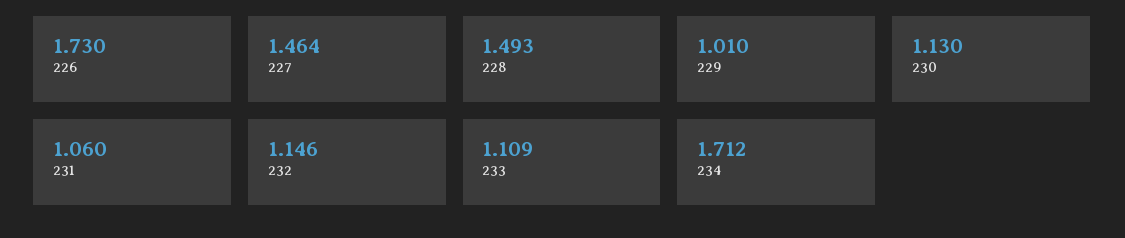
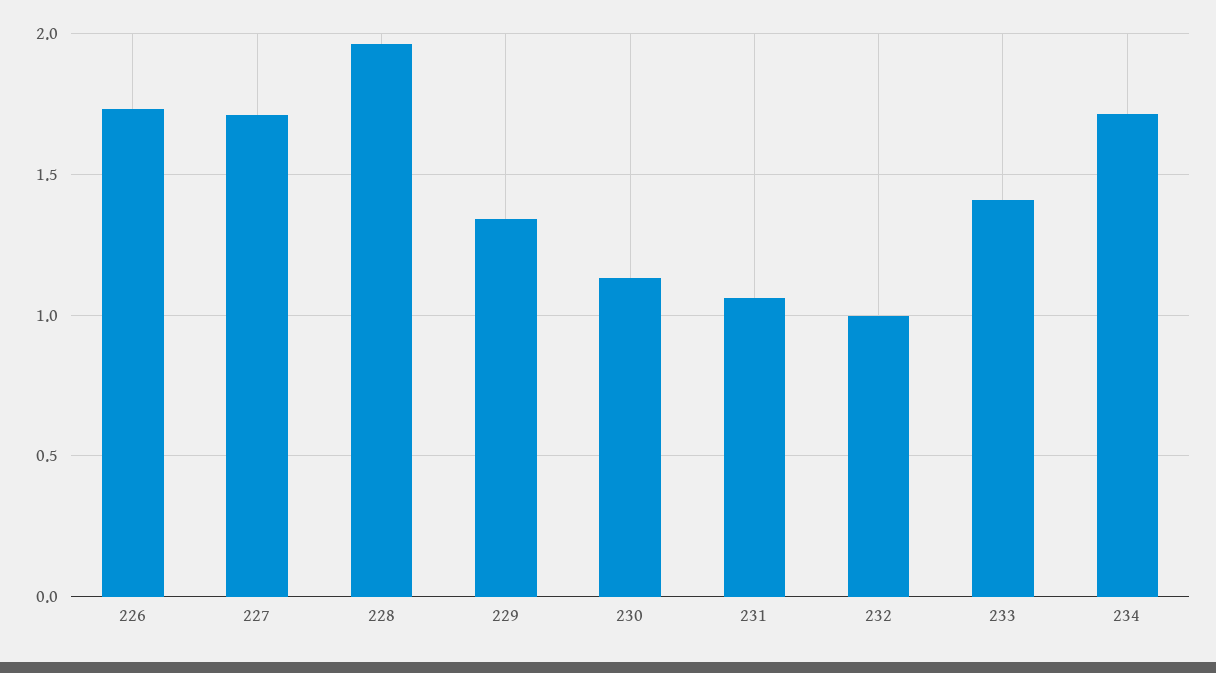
  {
    "226": 1.73,
-   "227": 1.464,
+   "227": 1.7,
-   "228": 1.493,
+   "228": 1.95,
-   "229": 1.01,
+   "229": 1.35,
    "230": 1.13,
    "231": 1.06,
-   "232": 1.146,
+   "232": 1,
-   "233": 1.109,
+   "233": 1.4,
    "234": 1.712
  }

